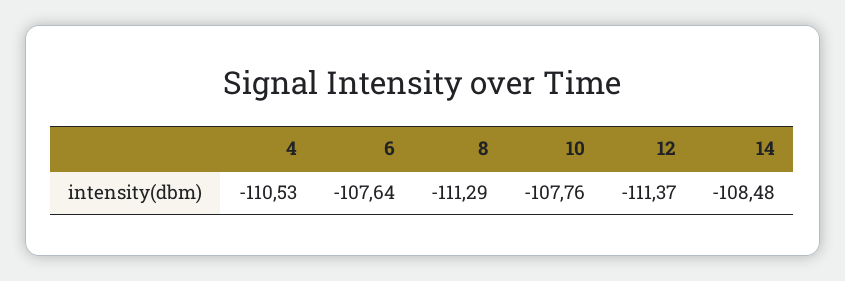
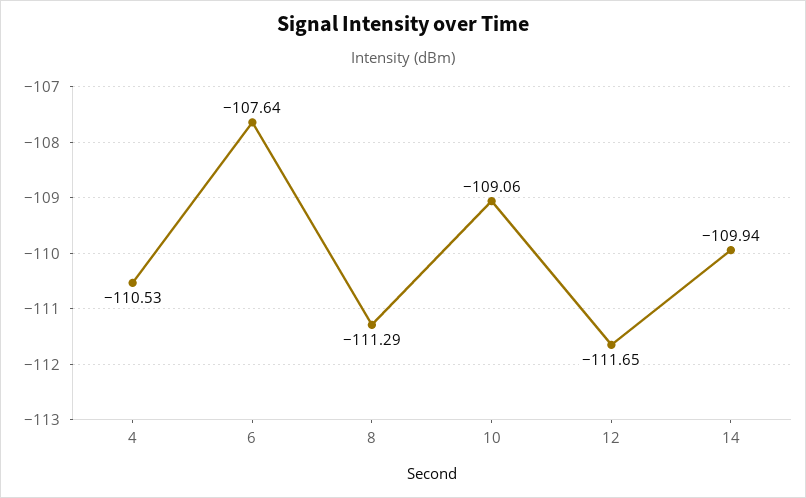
  {
    "4": -110.53,
    "6": -107.64,
    "8": -111.29,
-   "10": -107.76,
+   "10": -109.06,
-   "12": -111.37,
+   "12": -111.65,
-   "14": -108.48
+   "14": -109.94
  }

